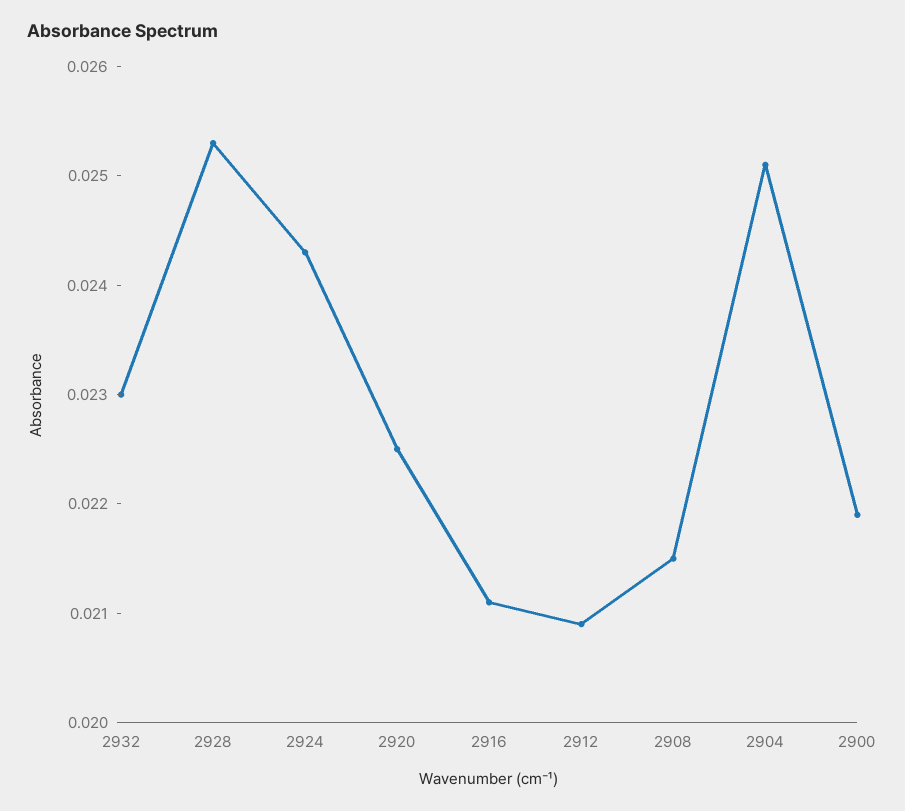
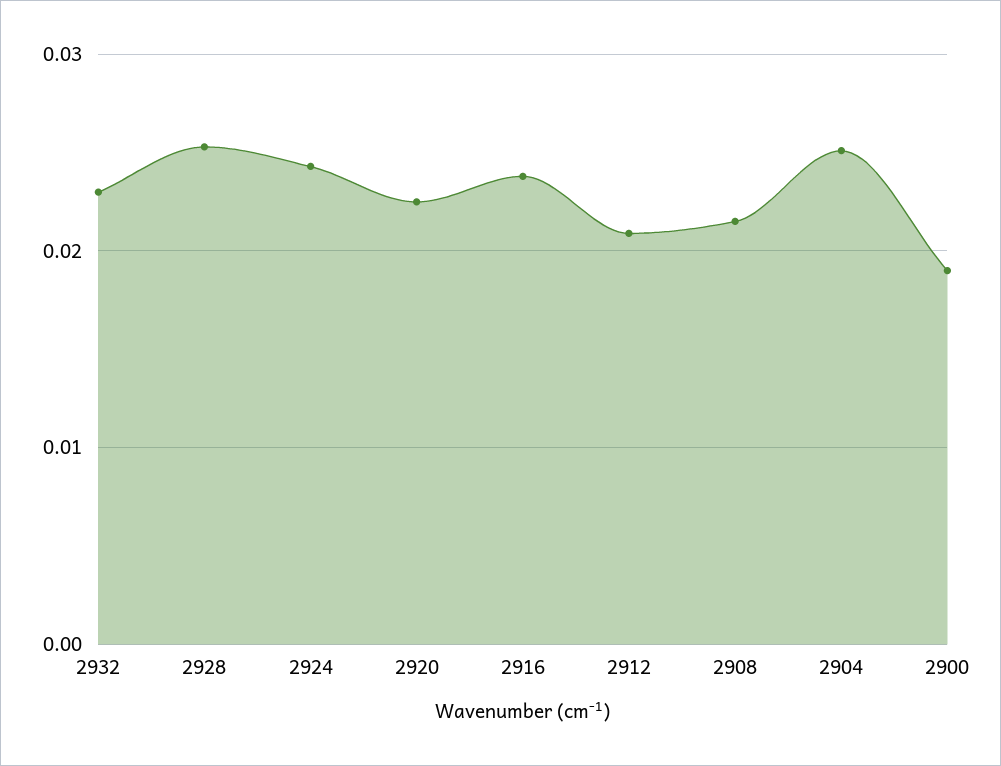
  {
    "2932": 0.023,
    "2928": 0.0253,
    "2924": 0.0243,
    "2920": 0.0225,
-   "2916": 0.0211,
+   "2916": 0.024,
    "2912": 0.0209,
    "2908": 0.0215,
    "2904": 0.0251,
-   "2900": 0.0219
+   "2900": 0.019
  }

